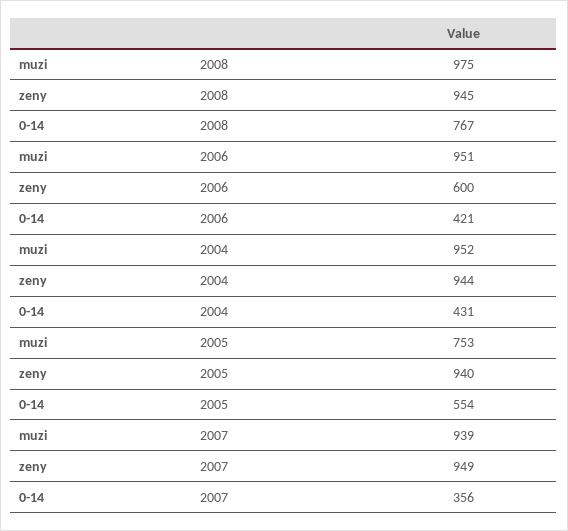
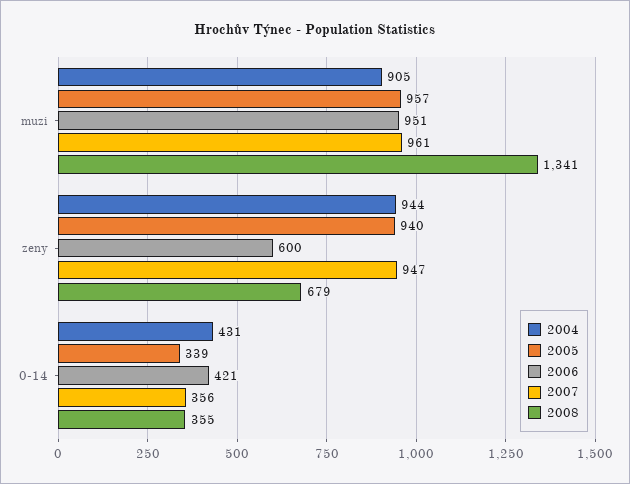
  {
    "2008": {
-     "muzi": 975,
+     "muzi": 1341,
-     "zeny": 945,
+     "zeny": 679,
-     "0-14": 767
+     "0-14": 355
    },
    "2006": {
      "muzi": 951,
      "zeny": 600,
      "0-14": 421
    },
    "2004": {
-     "muzi": 952,
+     "muzi": 905,
      "zeny": 944,
      "0-14": 431
    },
    "2005": {
-     "muzi": 753,
+     "muzi": 957,
      "zeny": 940,
-     "0-14": 554
+     "0-14": 339
    },
    "2007": {
-     "muzi": 939,
+     "muzi": 961,
-     "zeny": 949,
+     "zeny": 947,
      "0-14": 356
    }
  }

